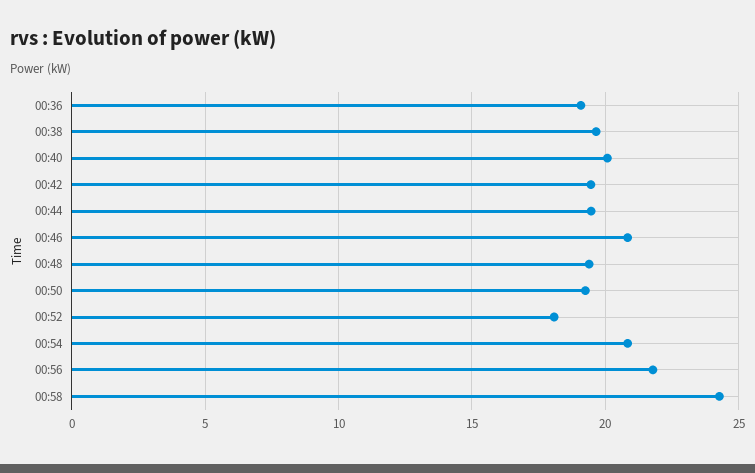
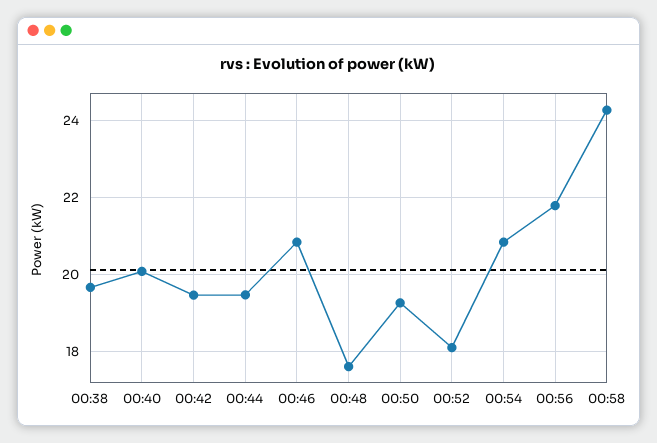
  {
-   "00:36": 19,
    "00:38": 19.6,
    "00:40": 20,
    "00:42": 19.4,
    "00:44": 19.4,
    "00:46": 20.8,
-   "00:48": 19.5,
+   "00:48": 17.6,
    "00:50": 19.2,
    "00:52": 18,
    "00:54": 20.8,
    "00:56": 21.8,
    "00:58": 24.2
  }

